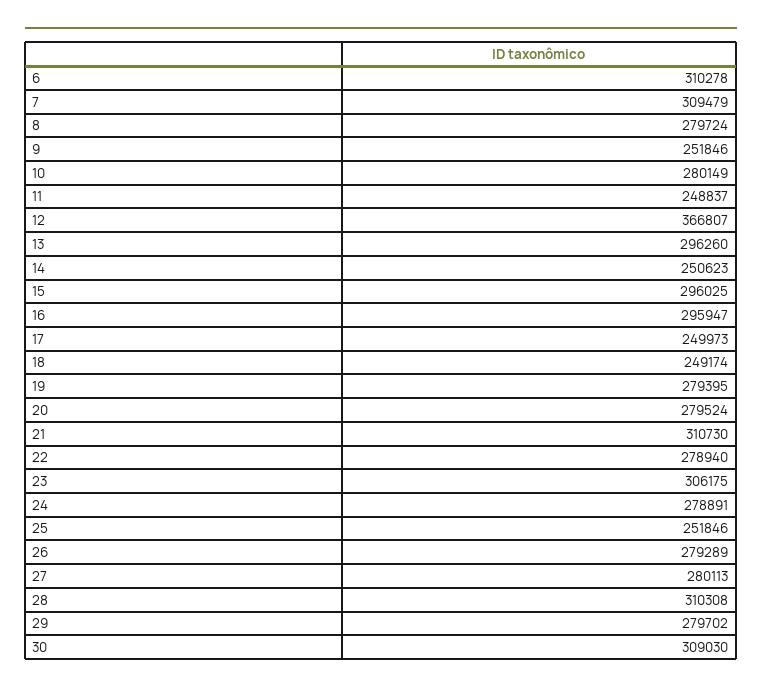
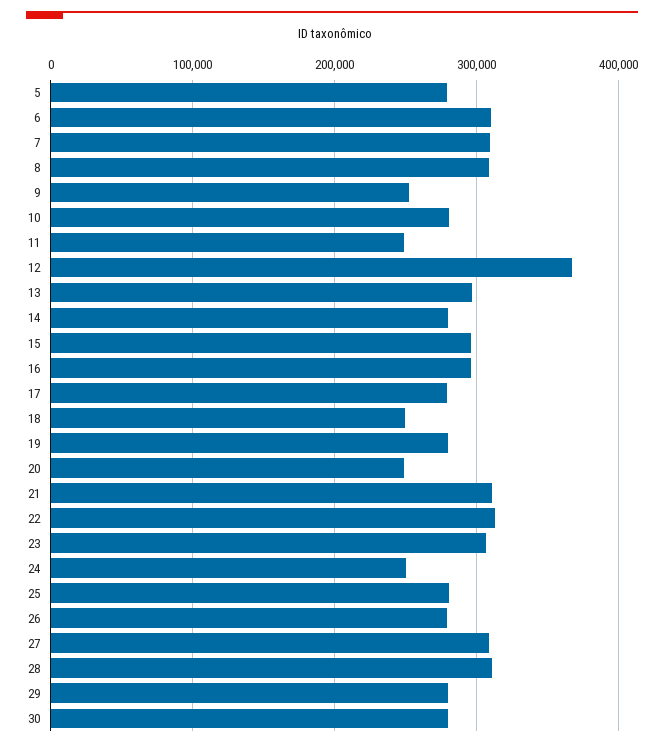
  {
    "6": 310278,
    "7": 309479,
-   "8": 279724,
+   "8": 310000,
    "9": 251846,
    "10": 280149,
    "11": 248837,
    "12": 366807,
    "13": 296260,
-   "14": 250623,
+   "14": 280000,
    "15": 296025,
    "16": 295947,
-   "17": 249973,
+   "17": 280000,
    "18": 249174,
    "19": 279395,
-   "20": 279524,
+   "20": 250000,
    "21": 310730,
-   "22": 278940,
+   "22": 310000,
    "23": 306175,
-   "24": 278891,
+   "24": 250000,
-   "25": 251846,
+   "25": 280000,
    "26": 279289,
-   "27": 280113,
+   "27": 310000,
    "28": 310308,
    "29": 279702,
-   "30": 309030
+   "30": 280000,
+   "5": 280000
  }

